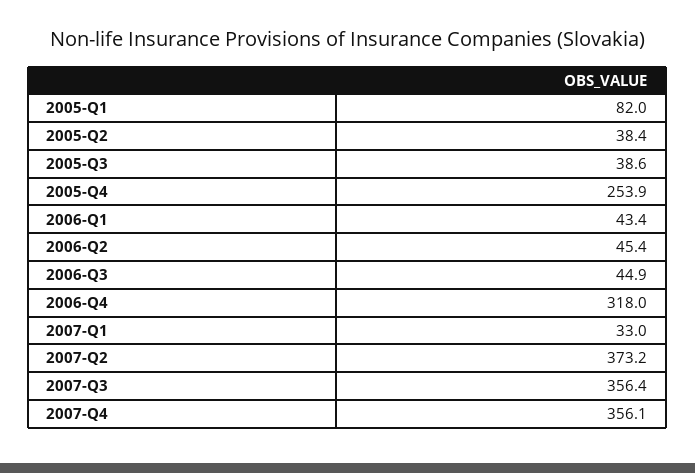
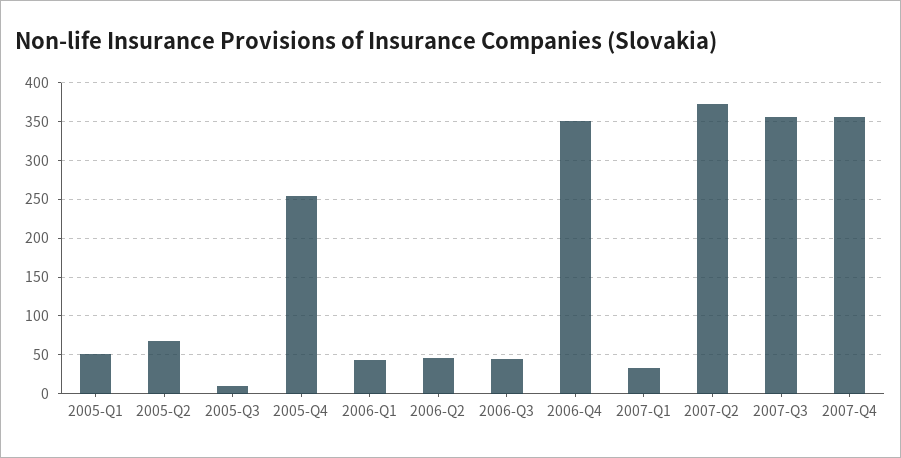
  {
-   "2005-Q1": 82,
+   "2005-Q1": 50,
-   "2005-Q2": 38.4,
+   "2005-Q2": 70,
-   "2005-Q3": 38.6,
+   "2005-Q3": 10,
    "2005-Q4": 253.9,
    "2006-Q1": 43.4,
    "2006-Q2": 45.4,
    "2006-Q3": 44.9,
-   "2006-Q4": 318,
+   "2006-Q4": 350,
    "2007-Q1": 33,
    "2007-Q2": 373.2,
    "2007-Q3": 356.4,
    "2007-Q4": 356.1
  }

